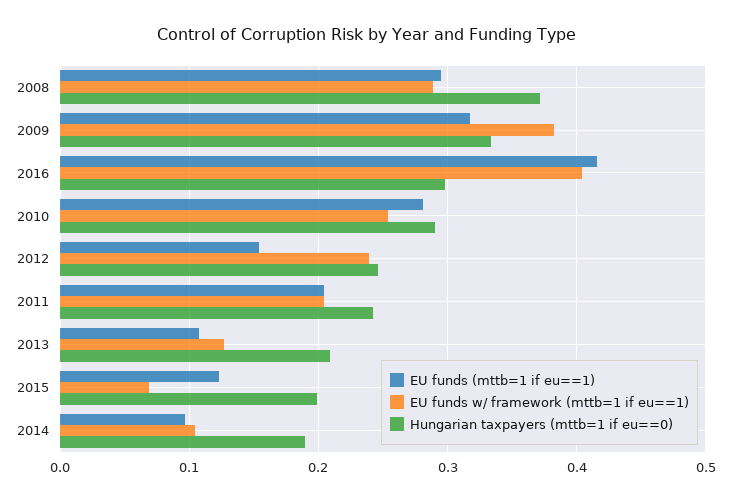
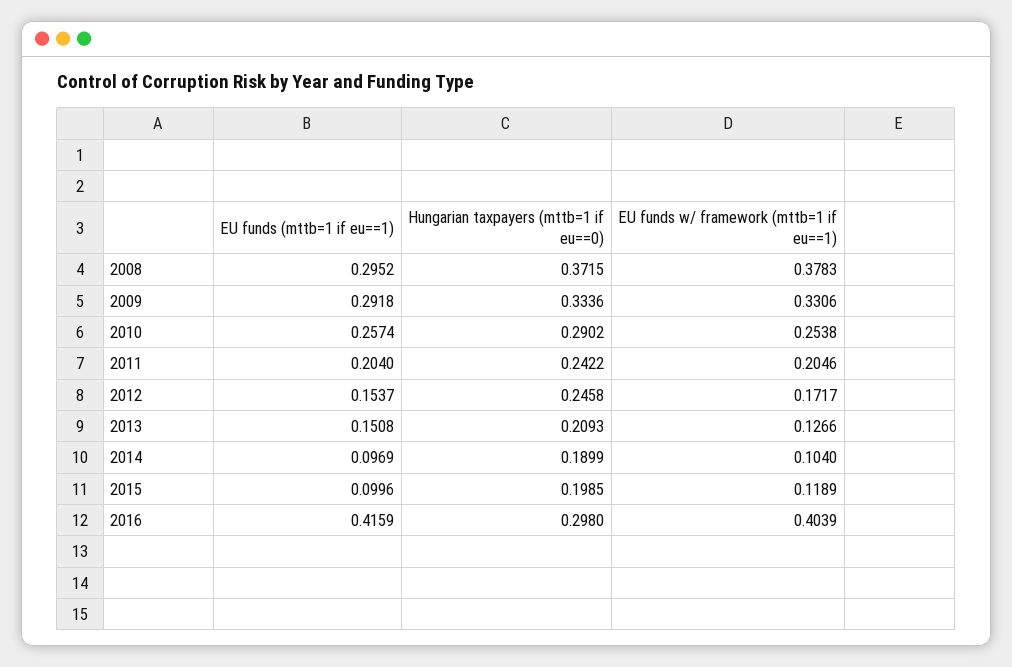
  {
    "EU funds (mttb=1 if eu==1)": {
      "2008": 0.2952,
-     "2009": 0.32,
+     "2009": 0.2918,
      "2016": 0.4159,
-     "2010": 0.28,
+     "2010": 0.2574,
      "2012": 0.1537,
      "2011": 0.204,
-     "2013": 0.11,
+     "2013": 0.1508,
-     "2015": 0.12,
+     "2015": 0.0996,
      "2014": 0.0969
    },
    "EU funds w/ framework (mttb=1 if eu==1)": {
-     "2008": 0.29,
+     "2008": 0.3783,
-     "2009": 0.38,
+     "2009": 0.3306,
      "2016": 0.4039,
      "2010": 0.2538,
-     "2012": 0.24,
+     "2012": 0.1717,
      "2011": 0.2046,
      "2013": 0.1266,
-     "2015": 0.07,
+     "2015": 0.1189,
      "2014": 0.104
    },
    "Hungarian taxpayers (mttb=1 if eu==0)": {
      "2008": 0.3715,
      "2009": 0.3336,
      "2016": 0.298,
      "2010": 0.2902,
      "2012": 0.2458,
      "2011": 0.2422,
      "2013": 0.2093,
      "2015": 0.1985,
      "2014": 0.1899
    }
  }

